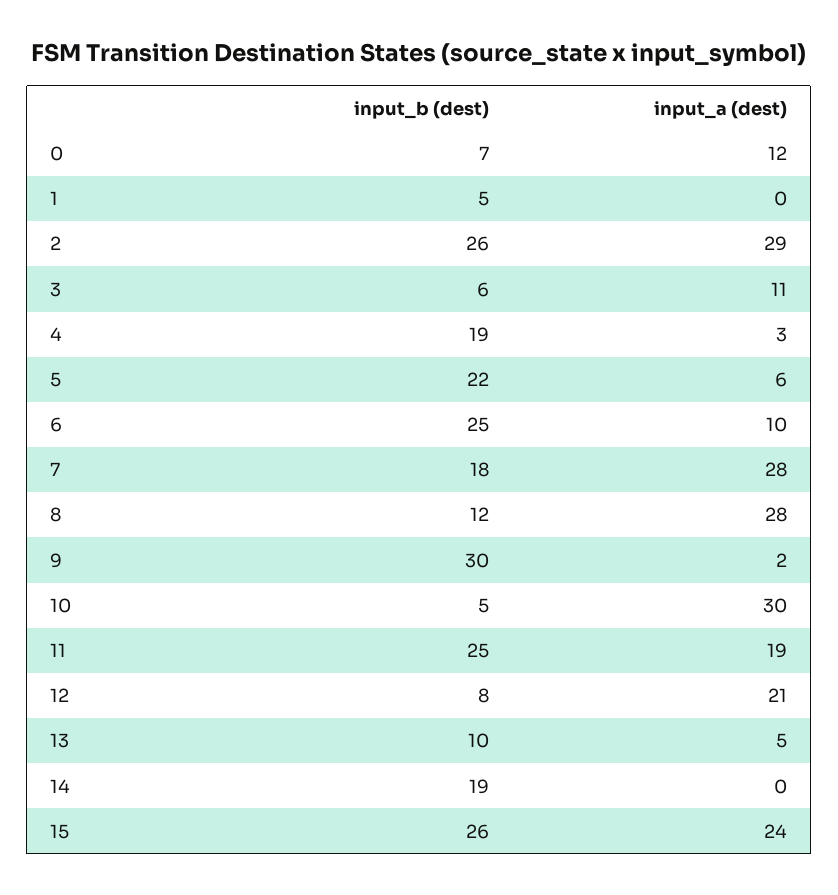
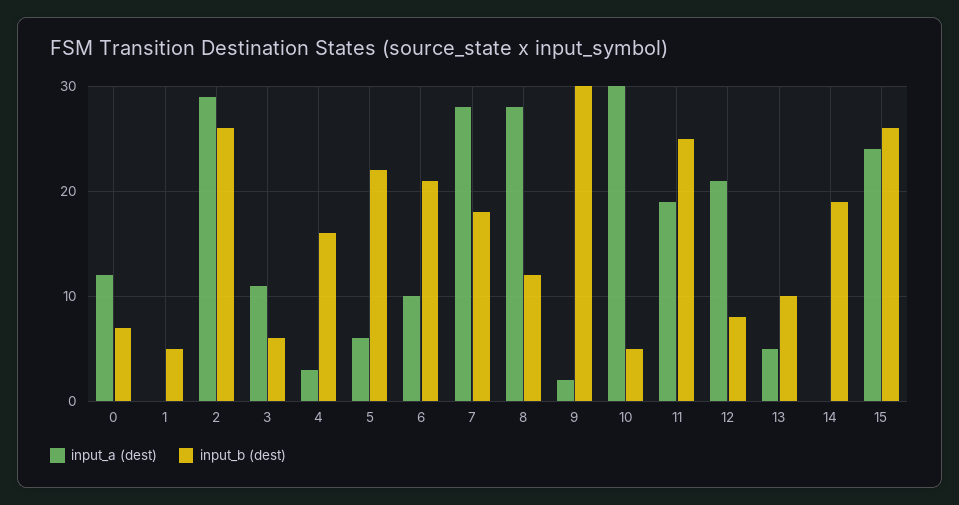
  {
    "input_b (dest)": {
      "0": 7,
      "1": 5,
      "2": 26,
      "3": 6,
-     "4": 19,
+     "4": 16,
      "5": 22,
-     "6": 25,
+     "6": 21,
      "7": 18,
      "8": 12,
      "9": 30,
      "10": 5,
      "11": 25,
      "12": 8,
      "13": 10,
      "14": 19,
      "15": 26
    },
    "input_a (dest)": {
      "0": 12,
      "1": 0,
      "2": 29,
      "3": 11,
      "4": 3,
      "5": 6,
      "6": 10,
      "7": 28,
      "8": 28,
      "9": 2,
      "10": 30,
      "11": 19,
      "12": 21,
      "13": 5,
      "14": 0,
      "15": 24
    }
  }

